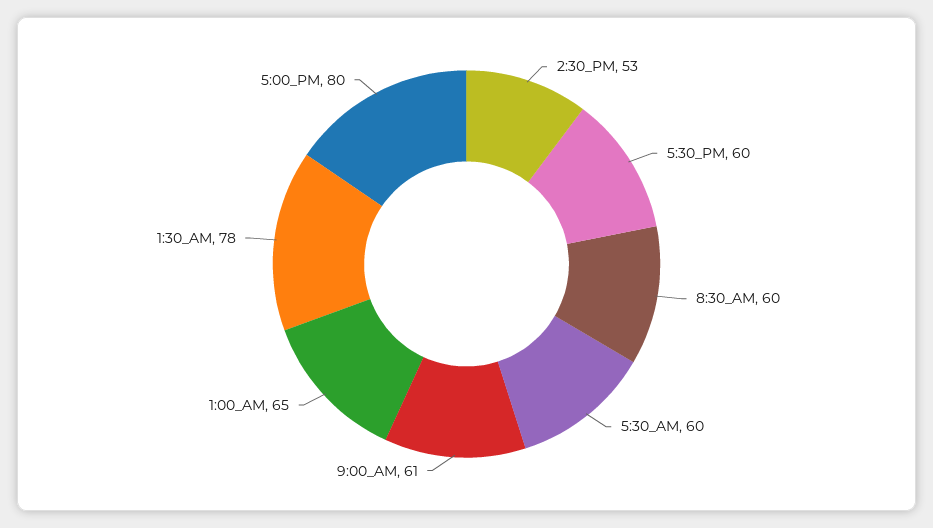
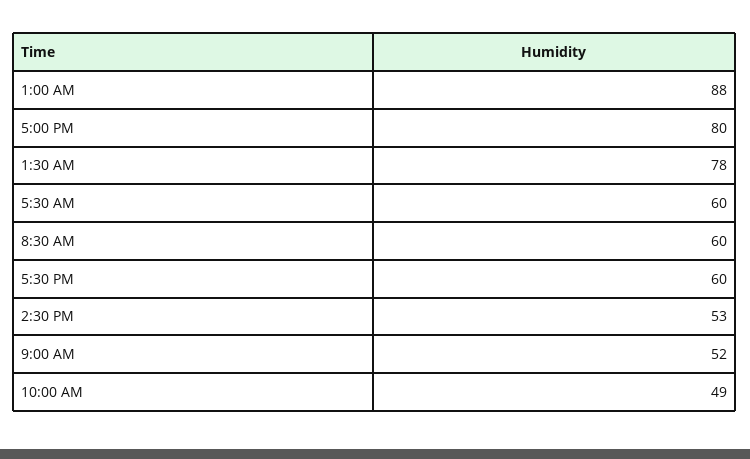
  {
    "2:30_PM": 53,
    "5:30_PM": 60,
    "8:30_AM": 60,
    "5:30_AM": 60,
-   "9:00_AM": 61,
+   "9:00_AM": 52,
-   "1:00_AM": 65,
+   "1:00_AM": 88,
    "1:30_AM": 78,
-   "5:00_PM": 80
+   "5:00_PM": 80,
+   "10:00 AM": 49
  }

